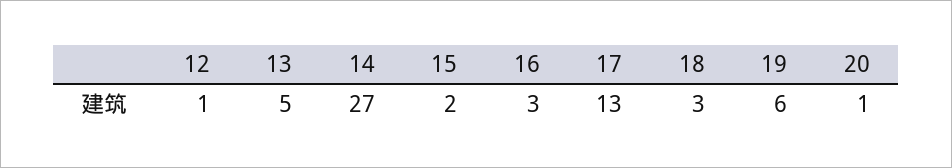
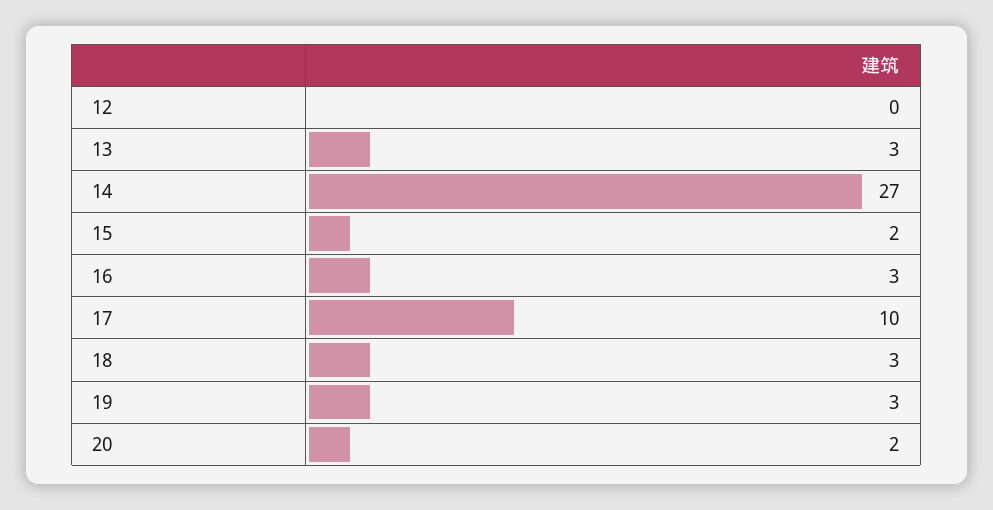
  {
-   "12": 1,
+   "12": 0,
-   "13": 5,
+   "13": 3,
    "14": 27,
    "15": 2,
    "16": 3,
-   "17": 13,
+   "17": 10,
    "18": 3,
-   "19": 6,
+   "19": 3,
-   "20": 1
+   "20": 2
  }

